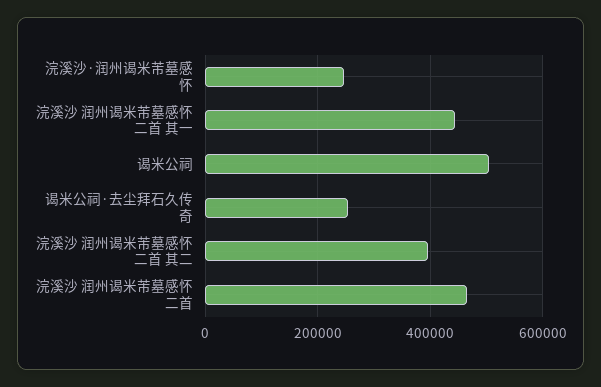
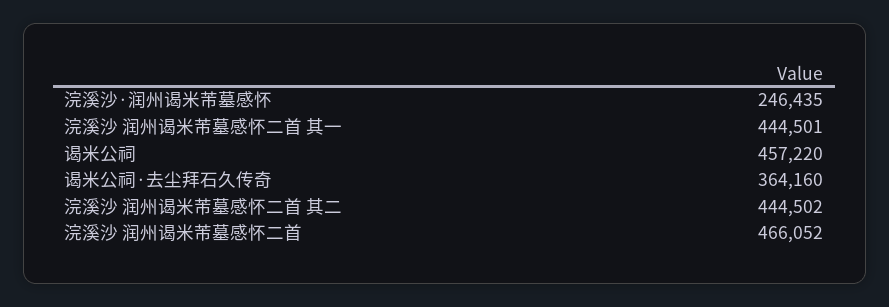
  {
    "浣溪沙·润州谒米芾墓感怀": 246435,
    "浣溪沙 润州谒米芾墓感怀二首 其一": 444501,
-   "谒米公祠": 500000,
+   "谒米公祠": 457220,
-   "谒米公祠·去尘拜石久传奇": 260000,
+   "谒米公祠·去尘拜石久传奇": 364160,
-   "浣溪沙 润州谒米芾墓感怀二首 其二": 400000,
+   "浣溪沙 润州谒米芾墓感怀二首 其二": 444502,
    "浣溪沙 润州谒米芾墓感怀二首": 466052
  }

